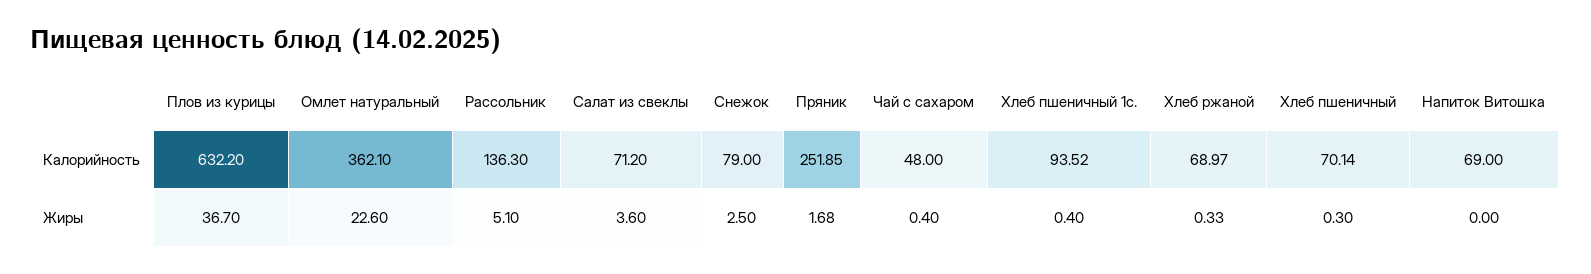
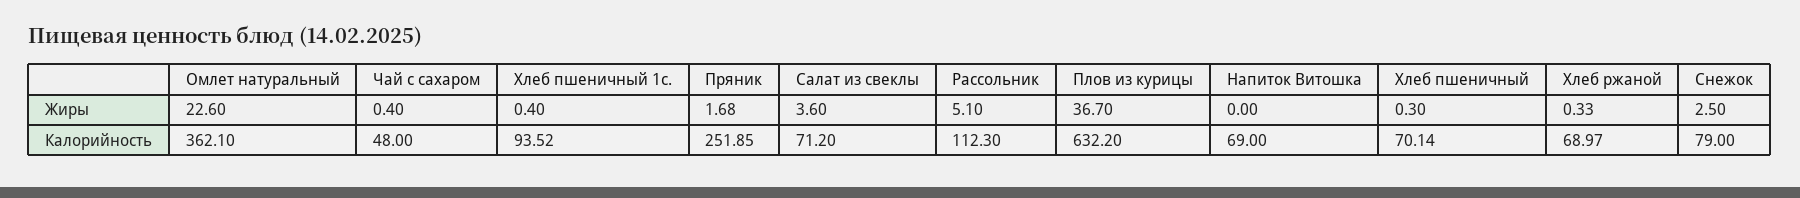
  {
    "Плов из курицы": {
      "Калорийность": 632.2,
      "Жиры": 36.7
    },
    "Омлет натуральный": {
      "Калорийность": 362.1,
      "Жиры": 22.6
    },
    "Рассольник": {
-     "Калорийность": 136.3,
+     "Калорийность": 112.3,
      "Жиры": 5.1
    },
    "Салат из свеклы": {
      "Калорийность": 71.2,
      "Жиры": 3.6
    },
    "Снежок": {
      "Калорийность": 79,
      "Жиры": 2.5
    },
    "Пряник": {
      "Калорийность": 251.85,
      "Жиры": 1.68
    },
    "Чай с сахаром": {
      "Калорийность": 48,
      "Жиры": 0.4
    },
    "Хлеб пшеничный 1с.": {
      "Калорийность": 93.52,
      "Жиры": 0.4
    },
    "Хлеб ржаной": {
      "Калорийность": 68.97,
      "Жиры": 0.33
    },
    "Хлеб пшеничный": {
      "Калорийность": 70.14,
      "Жиры": 0.3
    },
    "Напиток Витошка": {
      "Калорийность": 69,
      "Жиры": 0
    }
  }

